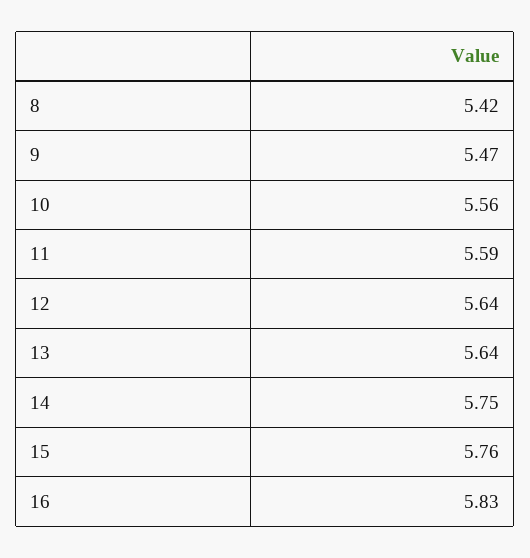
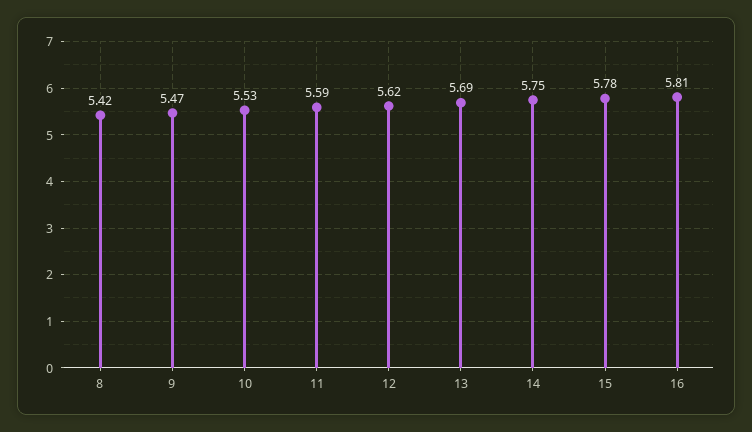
  {
    "8": 5.42,
    "9": 5.47,
-   "10": 5.56,
+   "10": 5.53,
    "11": 5.59,
-   "12": 5.64,
+   "12": 5.62,
-   "13": 5.64,
+   "13": 5.69,
    "14": 5.75,
-   "15": 5.76,
+   "15": 5.78,
-   "16": 5.83
+   "16": 5.81
  }

